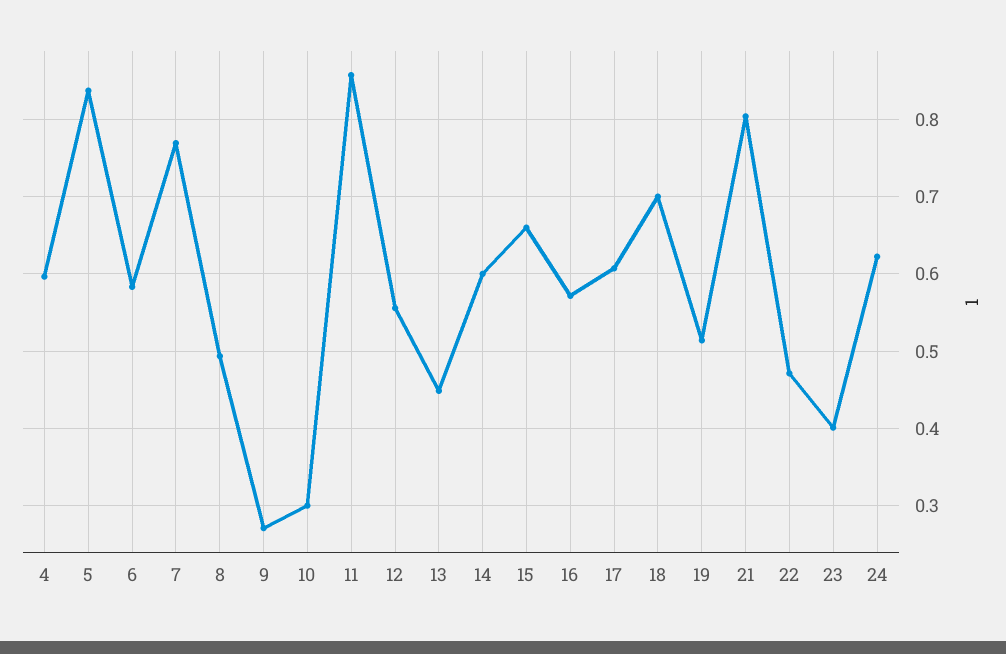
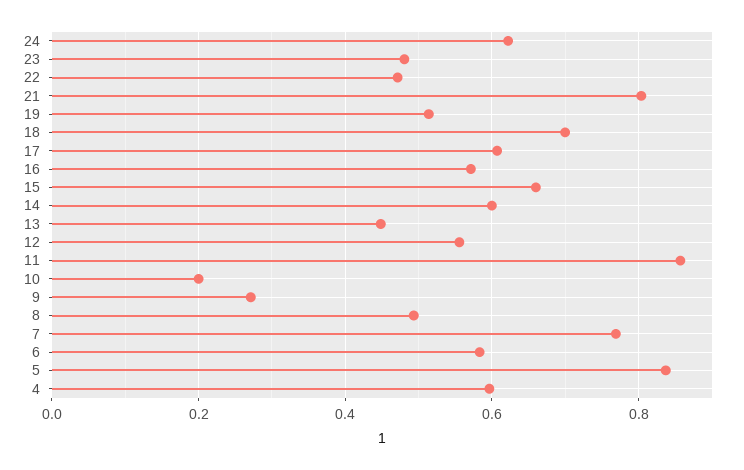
  {
    "4": 0.6,
    "5": 0.84,
    "6": 0.58,
    "7": 0.77,
    "8": 0.49,
    "9": 0.27,
-   "10": 0.3,
+   "10": 0.2,
    "11": 0.86,
    "12": 0.56,
    "13": 0.45,
    "14": 0.6,
    "15": 0.66,
    "16": 0.57,
    "17": 0.61,
    "18": 0.7,
    "19": 0.51,
    "21": 0.8,
    "22": 0.47,
-   "23": 0.4,
+   "23": 0.48,
    "24": 0.62
  }

